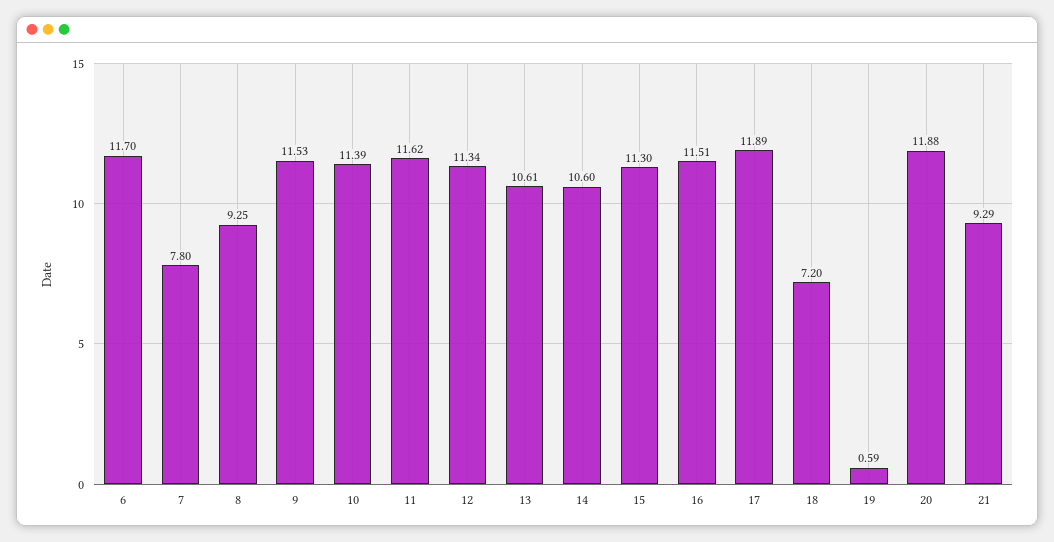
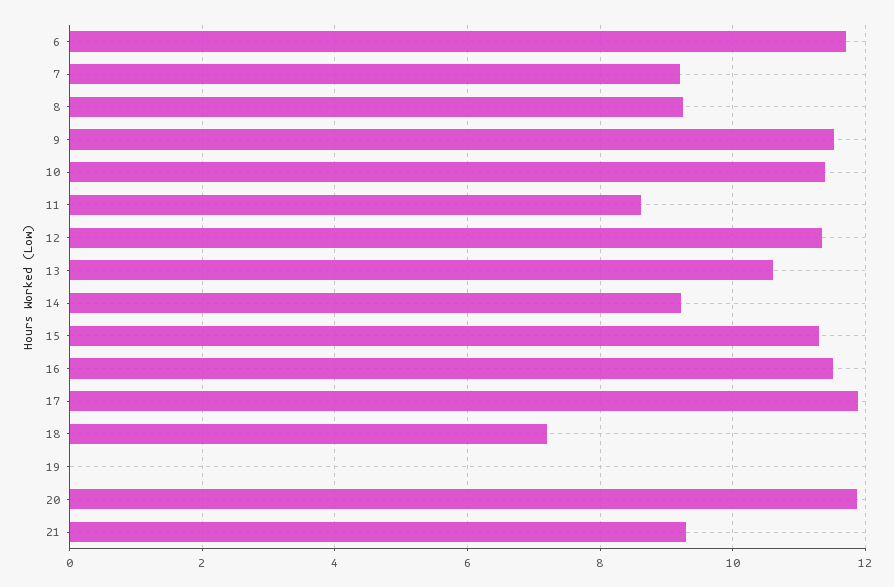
  {
    "6": 11.7,
-   "7": 7.8,
+   "7": 9.2,
    "8": 9.25,
    "9": 11.53,
    "10": 11.39,
-   "11": 11.62,
+   "11": 8.6,
    "12": 11.34,
    "13": 10.61,
-   "14": 10.6,
+   "14": 9.2,
    "15": 11.3,
    "16": 11.51,
    "17": 11.89,
    "18": 7.2,
-   "19": 0.59,
+   "19": 0,
    "20": 11.88,
    "21": 9.29
  }

